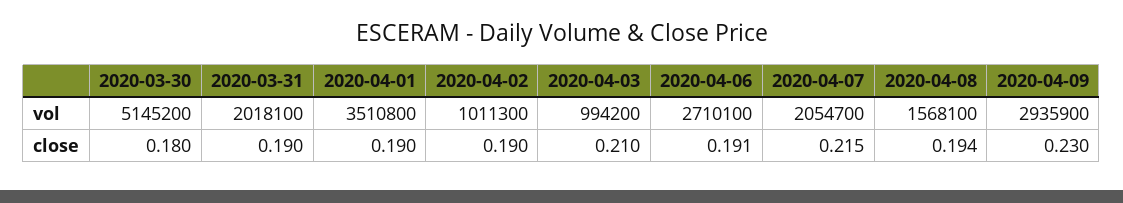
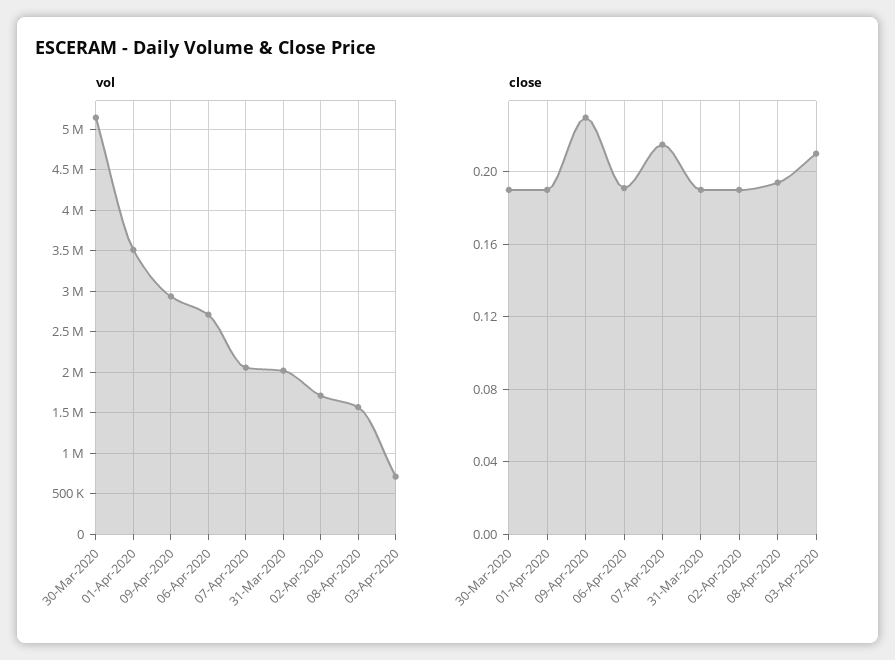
  {
    "vol": {
      "2020-03-30": 5145200,
      "2020-03-31": 2018100,
      "2020-04-01": 3510800,
-     "2020-04-02": 1011300,
+     "2020-04-02": 1700000,
-     "2020-04-03": 994200,
+     "2020-04-03": 700000,
      "2020-04-06": 2710100,
      "2020-04-07": 2054700,
      "2020-04-08": 1568100,
      "2020-04-09": 2935900
    },
    "close": {
-     "2020-03-30": 0.18,
+     "2020-03-30": 0.19,
      "2020-03-31": 0.19,
      "2020-04-01": 0.19,
      "2020-04-02": 0.19,
      "2020-04-03": 0.21,
      "2020-04-06": 0.191,
      "2020-04-07": 0.215,
      "2020-04-08": 0.194,
      "2020-04-09": 0.23
    }
  }

